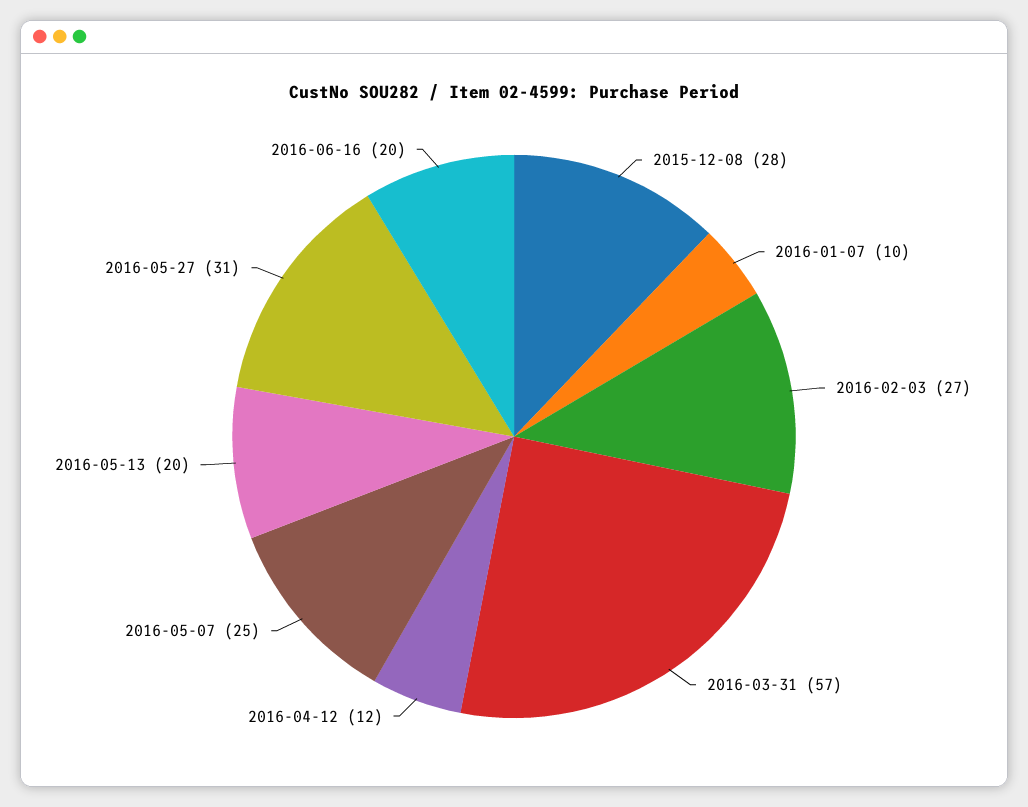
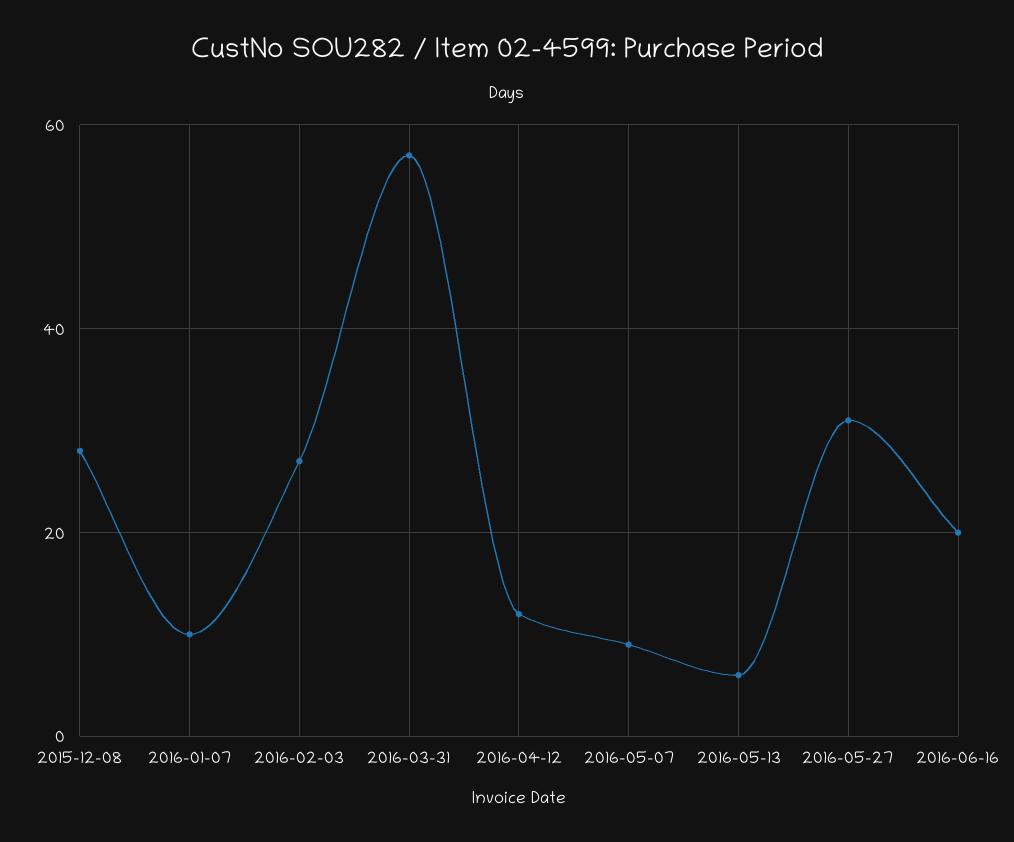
  {
    "2015-12-08": 28,
    "2016-01-07": 10,
    "2016-02-03": 27,
    "2016-03-31": 57,
    "2016-04-12": 12,
-   "2016-05-07": 25,
+   "2016-05-07": 10,
-   "2016-05-13": 20,
+   "2016-05-13": 5,
    "2016-05-27": 31,
    "2016-06-16": 20
  }

